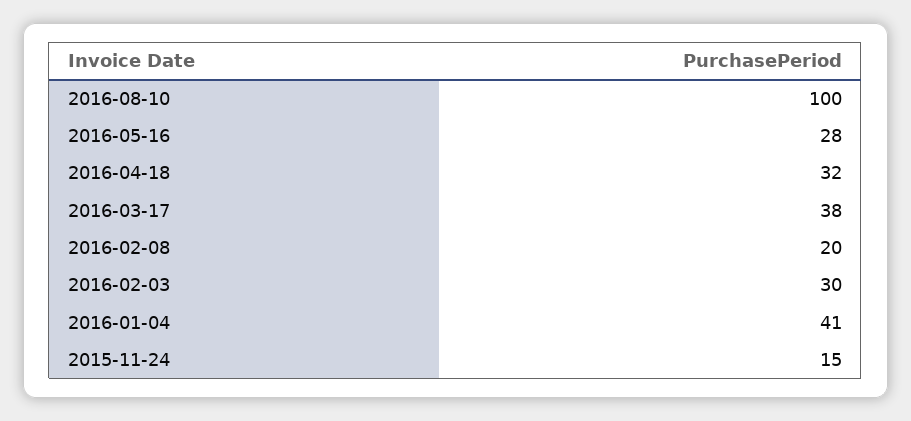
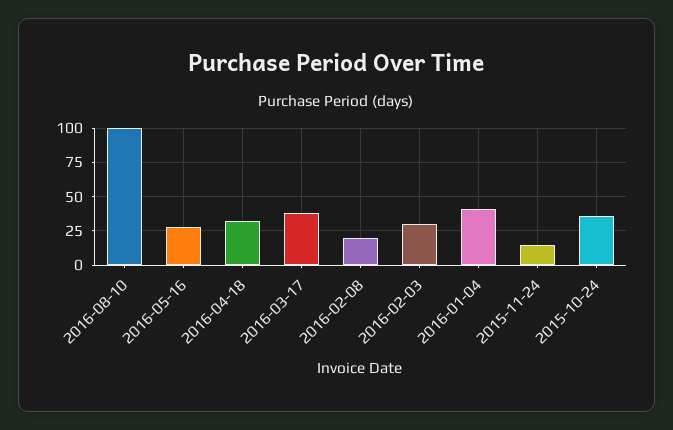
  {
    "2016-08-10": 100,
    "2016-05-16": 28,
    "2016-04-18": 32,
    "2016-03-17": 38,
    "2016-02-08": 20,
    "2016-02-03": 30,
    "2016-01-04": 41,
-   "2015-11-24": 15
+   "2015-11-24": 15,
+   "2015-10-24": 35
  }

